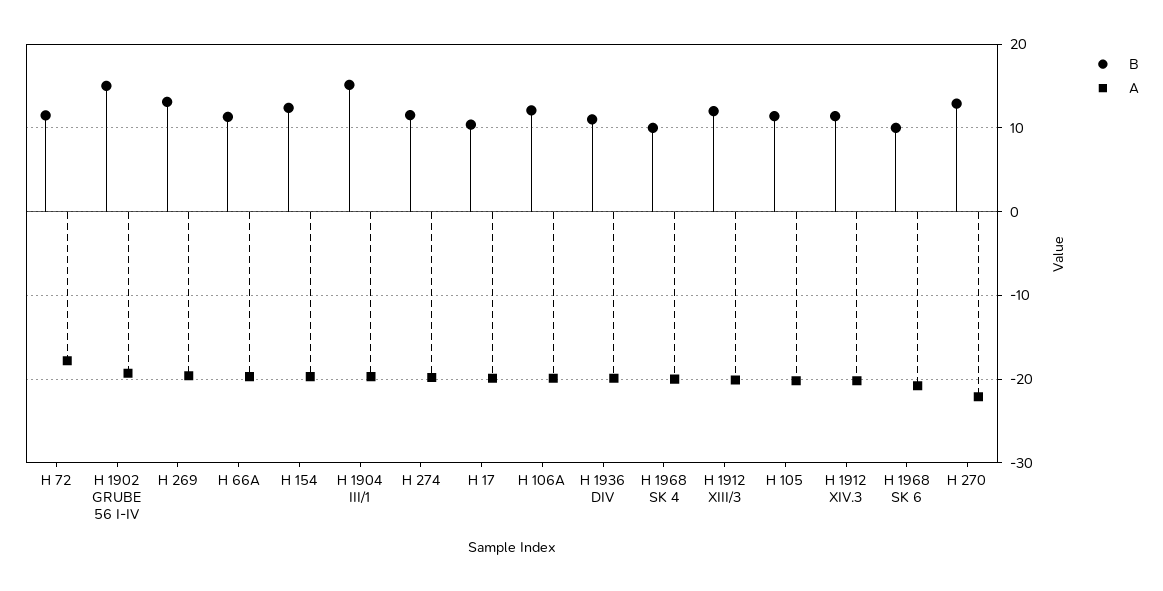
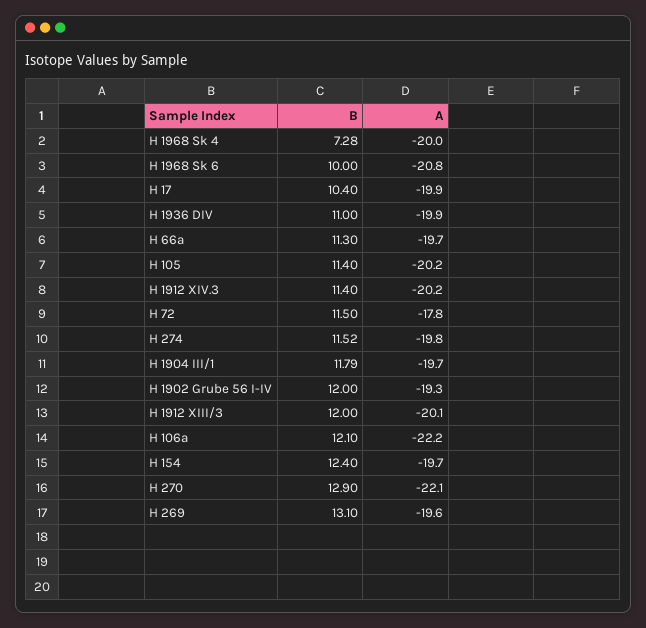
  {
    "B": {
      "H 72": 11.5,
-     "H 1902 GRUBE 56 I-IV": 15,
+     "H 1902 GRUBE 56 I-IV": 12,
      "H 269": 13.1,
      "H 66A": 11.3,
      "H 154": 12.4,
-     "H 1904 III/1": 15,
+     "H 1904 III/1": 11.79,
      "H 274": 11.52,
      "H 17": 10.4,
      "H 106A": 12.1,
      "H 1936 DIV": 11,
-     "H 1968 SK 4": 10,
+     "H 1968 SK 4": 7.28,
      "H 1912 XIII/3": 12,
      "H 105": 11.4,
      "H 1912 XIV.3": 11.4,
      "H 1968 SK 6": 10,
      "H 270": 12.9
    },
    "A": {
      "H 72": -17.8,
      "H 1902 GRUBE 56 I-IV": -19.3,
      "H 269": -19.6,
      "H 66A": -19.7,
      "H 154": -19.7,
      "H 1904 III/1": -19.7,
      "H 274": -19.8,
      "H 17": -19.9,
-     "H 106A": -20,
+     "H 106A": -22.2,
      "H 1936 DIV": -19.9,
      "H 1968 SK 4": -20,
      "H 1912 XIII/3": -20.1,
      "H 105": -20.2,
      "H 1912 XIV.3": -20.2,
      "H 1968 SK 6": -20.8,
      "H 270": -22.1
    }
  }

